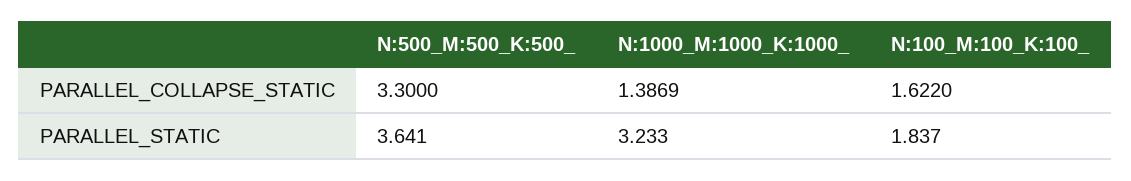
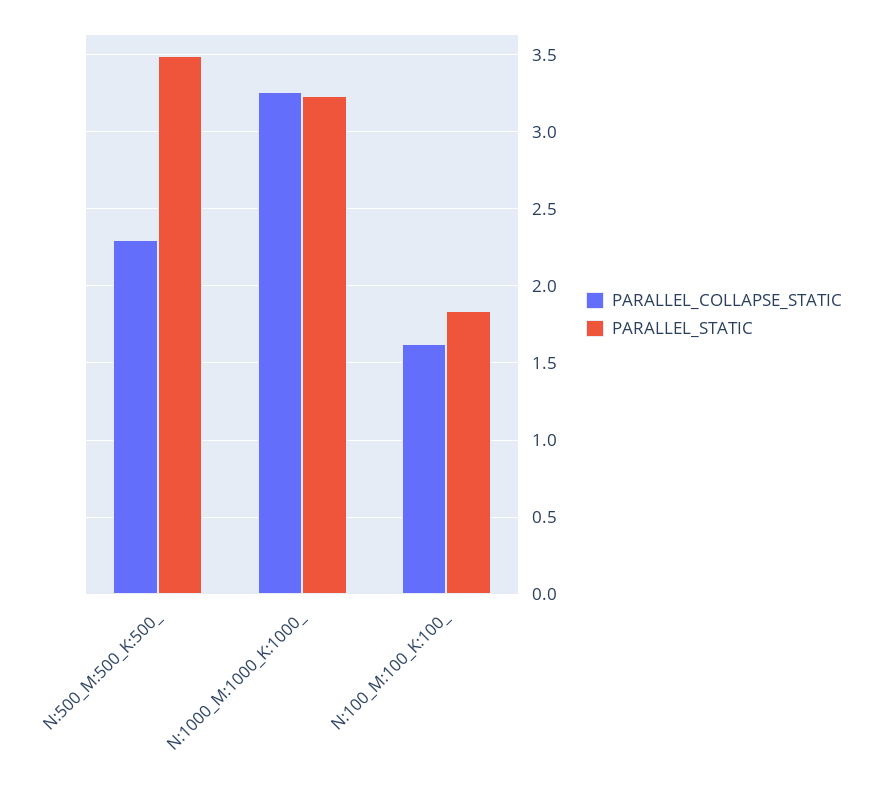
  {
    "PARALLEL_COLLAPSE_STATIC": {
-     "N:500_M:500_K:500_": 3.3,
+     "N:500_M:500_K:500_": 2.3,
-     "N:1000_M:1000_K:1000_": 1.3869,
+     "N:1000_M:1000_K:1000_": 3.25,
      "N:100_M:100_K:100_": 1.622
    },
    "PARALLEL_STATIC": {
-     "N:500_M:500_K:500_": 3.641,
+     "N:500_M:500_K:500_": 3.5,
      "N:1000_M:1000_K:1000_": 3.233,
      "N:100_M:100_K:100_": 1.837
    }
  }

